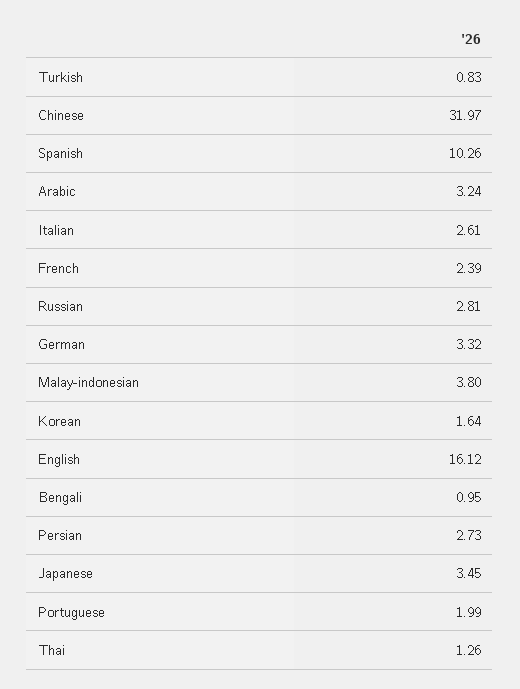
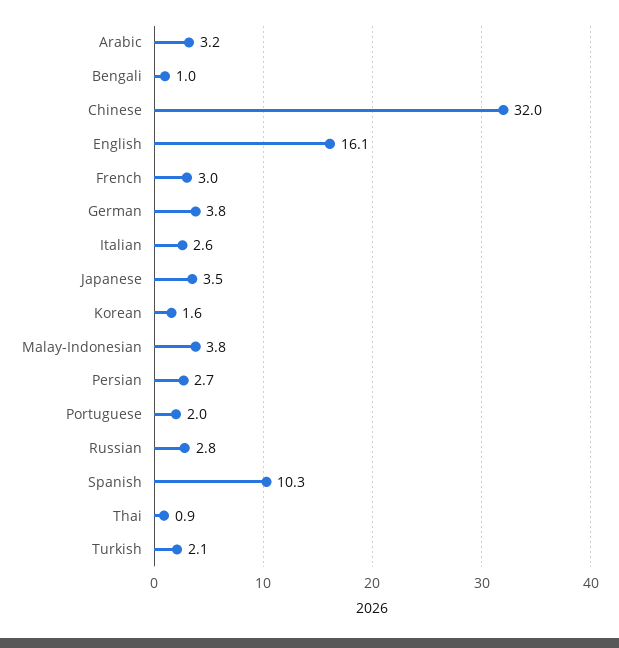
  {
-   "Turkish": 0.83,
+   "Turkish": 2.1,
    "Chinese": 31.97,
    "Spanish": 10.26,
    "Arabic": 3.24,
    "Italian": 2.61,
-   "French": 2.39,
+   "French": 3,
    "Russian": 2.81,
-   "German": 3.32,
+   "German": 3.8,
    "Malay-indonesian": 3.8,
    "Korean": 1.64,
    "English": 16.12,
    "Bengali": 0.95,
    "Persian": 2.73,
    "Japanese": 3.45,
    "Portuguese": 1.99,
-   "Thai": 1.26
+   "Thai": 0.9
  }

